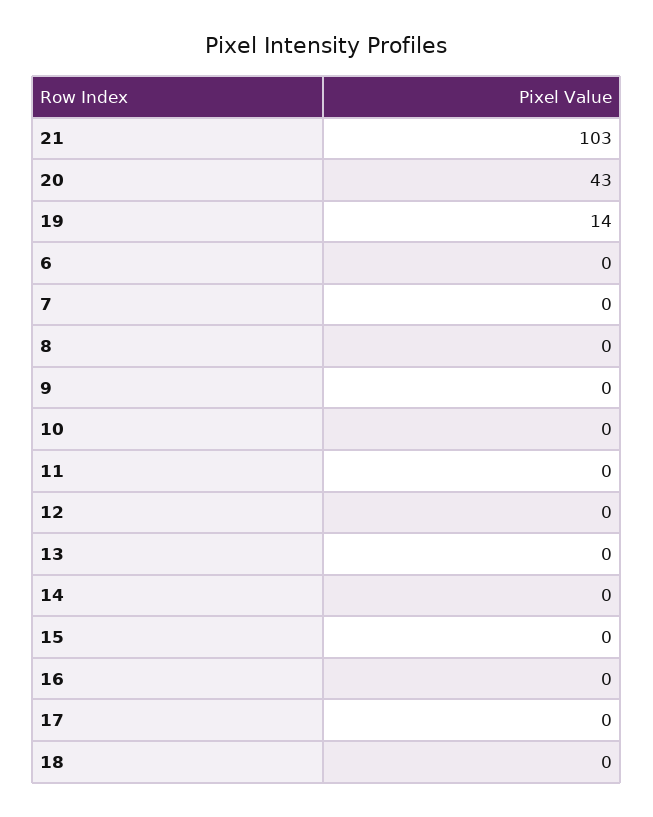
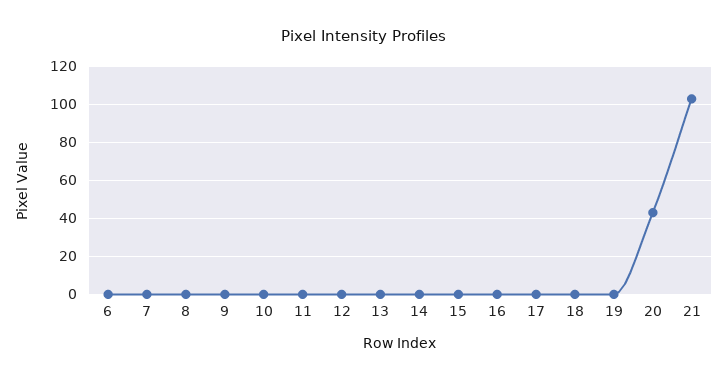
  {
    "21": 103,
    "20": 43,
-   "19": 14,
+   "19": 0,
    "6": 0,
    "7": 0,
    "8": 0,
    "9": 0,
    "10": 0,
    "11": 0,
    "12": 0,
    "13": 0,
    "14": 0,
    "15": 0,
    "16": 0,
    "17": 0,
    "18": 0
  }

